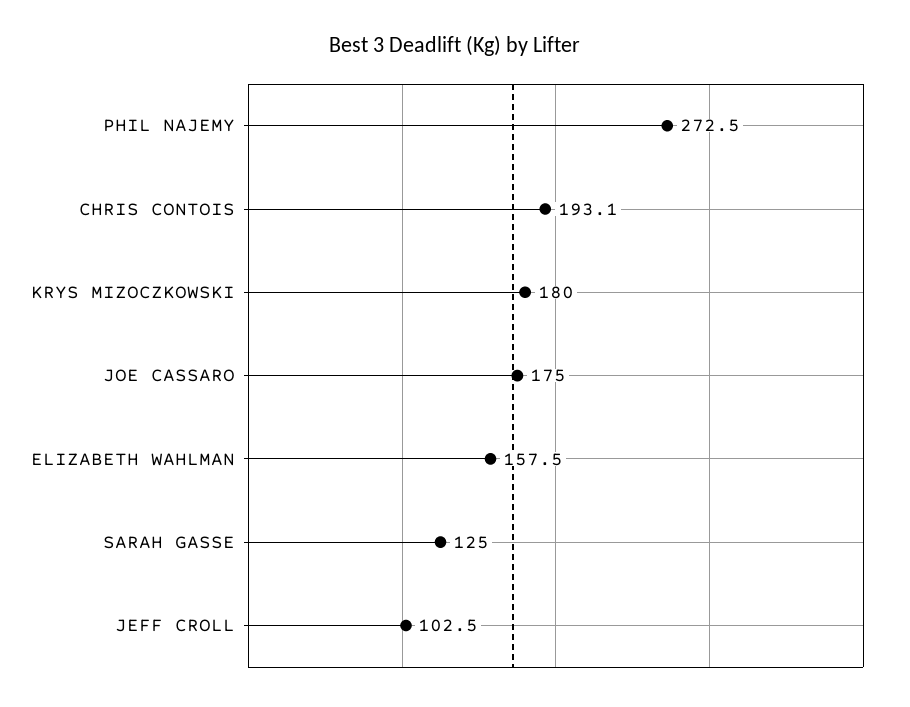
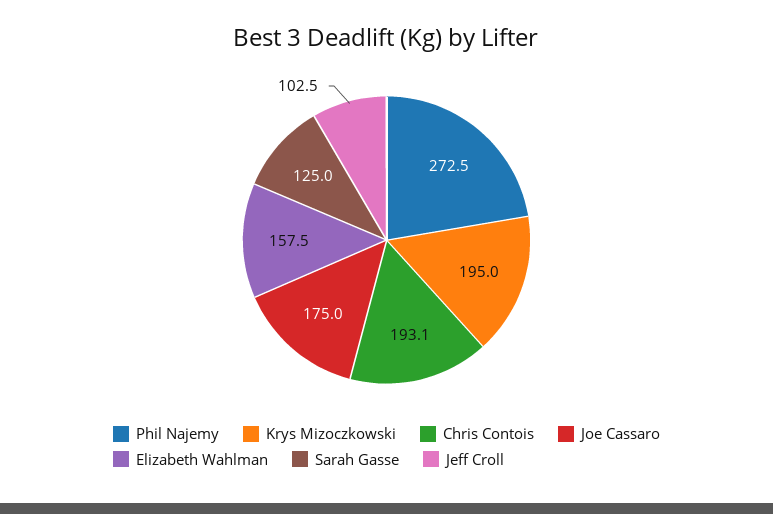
  {
    "PHIL NAJEMY": 272.5,
    "CHRIS CONTOIS": 193.1,
-   "KRYS MIZOCZKOWSKI": 180,
+   "KRYS MIZOCZKOWSKI": 195,
    "JOE CASSARO": 175,
    "ELIZABETH WAHLMAN": 157.5,
    "SARAH GASSE": 125,
    "JEFF CROLL": 102.5
  }

